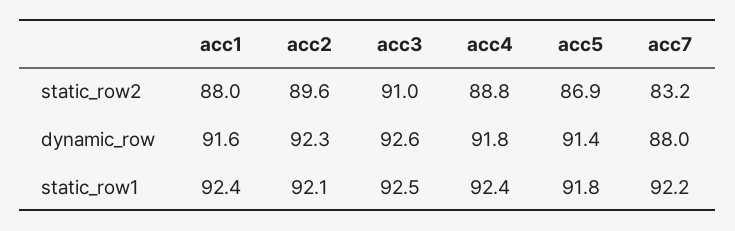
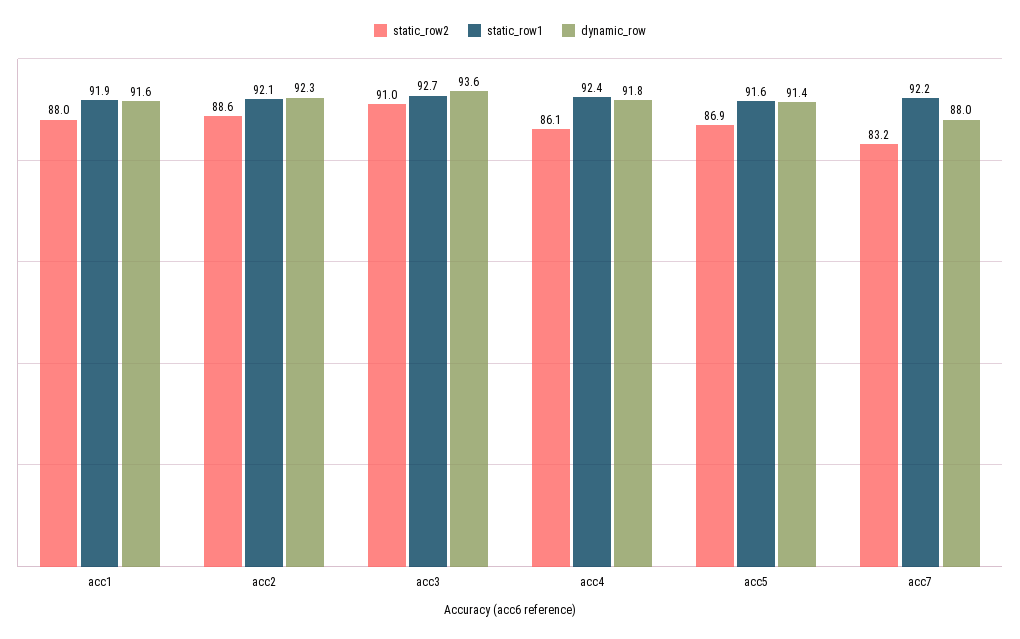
  {
    "static_row2": {
      "acc1": 88,
-     "acc2": 89.6,
+     "acc2": 88.6,
      "acc3": 91,
-     "acc4": 88.8,
+     "acc4": 86.1,
      "acc5": 86.9,
      "acc7": 83.2
    },
    "dynamic_row": {
      "acc1": 91.6,
      "acc2": 92.3,
-     "acc3": 92.6,
+     "acc3": 93.6,
      "acc4": 91.8,
      "acc5": 91.4,
      "acc7": 88
    },
    "static_row1": {
-     "acc1": 92.4,
+     "acc1": 91.9,
      "acc2": 92.1,
-     "acc3": 92.5,
+     "acc3": 92.7,
      "acc4": 92.4,
-     "acc5": 91.8,
+     "acc5": 91.6,
      "acc7": 92.2
    }
  }

